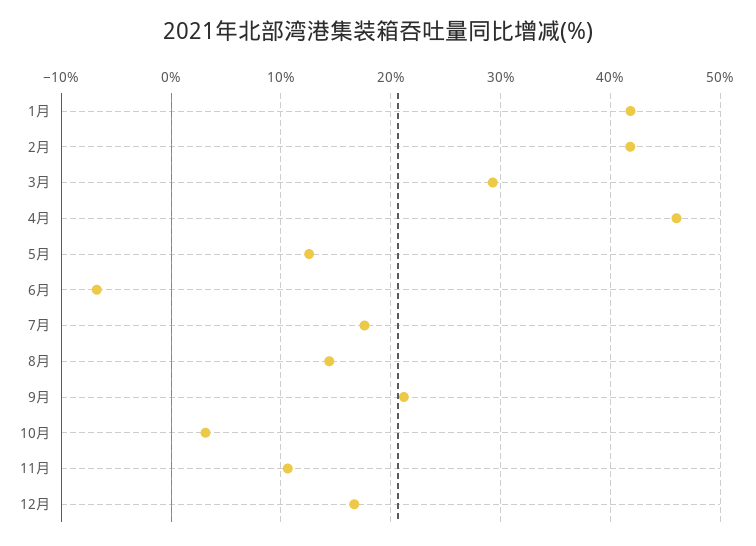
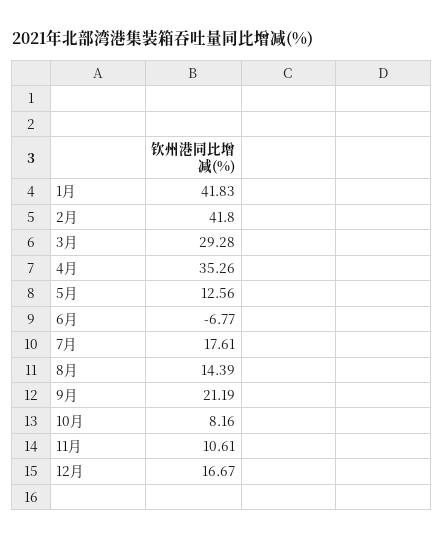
  {
    "1月": 41.83,
    "2月": 41.8,
    "3月": 29.28,
-   "4月": 46,
+   "4月": 35.26,
    "5月": 12.56,
    "6月": -6.77,
    "7月": 17.61,
    "8月": 14.39,
    "9月": 21.19,
-   "10月": 3,
+   "10月": 8.16,
    "11月": 10.61,
    "12月": 16.67
  }

